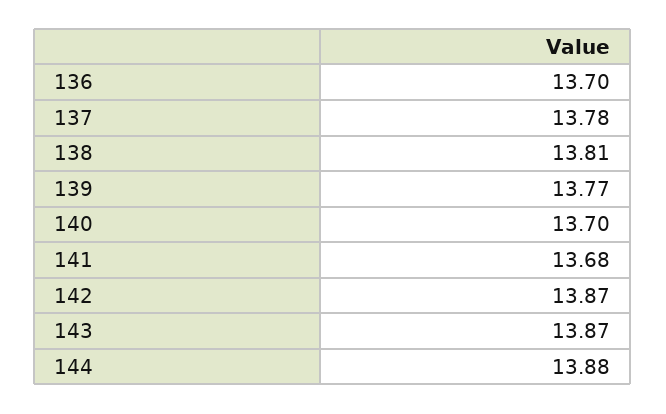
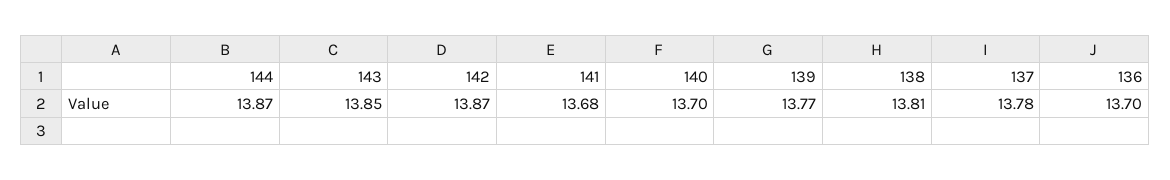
  {
    "136": 13.7,
    "137": 13.78,
    "138": 13.81,
    "139": 13.77,
    "140": 13.7,
    "141": 13.68,
    "142": 13.87,
-   "143": 13.87,
+   "143": 13.85,
-   "144": 13.88
+   "144": 13.87
  }

